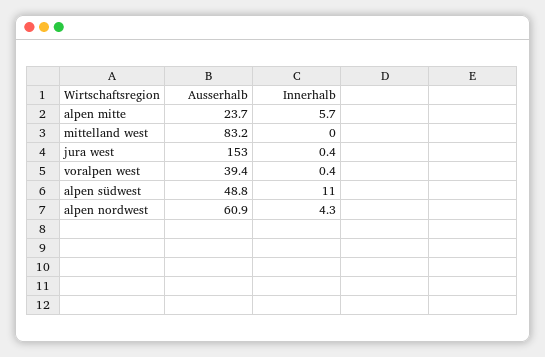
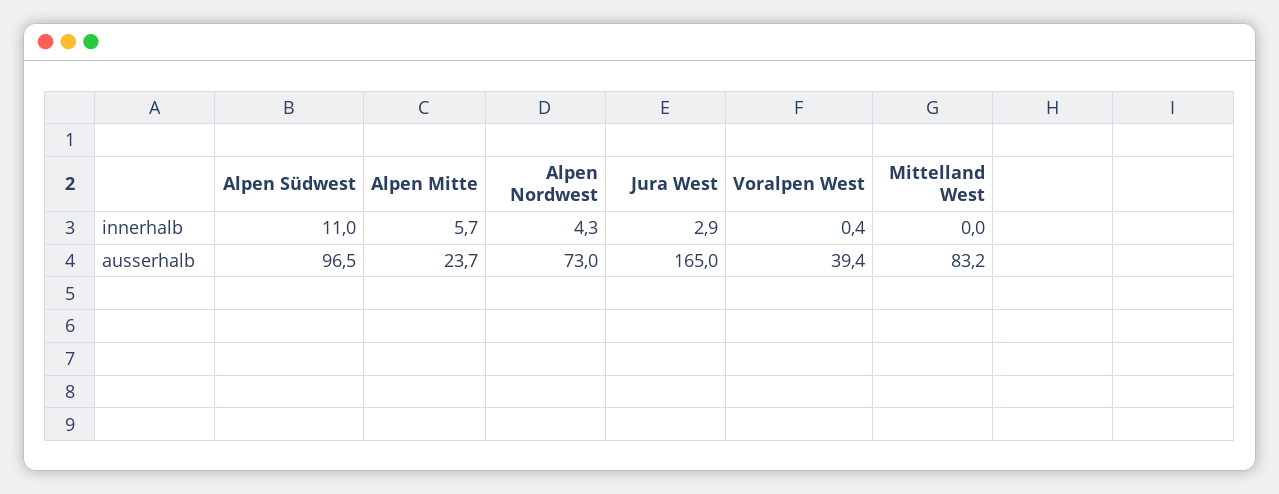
  {
    "Ausserhalb": {
      "alpen mitte": 23.7,
      "mittelland west": 83.2,
-     "jura west": 153,
+     "jura west": 165,
      "voralpen west": 39.4,
-     "alpen südwest": 48.8,
+     "alpen südwest": 96.5,
-     "alpen nordwest": 60.9
+     "alpen nordwest": 73
    },
    "Innerhalb": {
      "alpen mitte": 5.7,
      "mittelland west": 0,
-     "jura west": 0.4,
+     "jura west": 2.9,
      "voralpen west": 0.4,
      "alpen südwest": 11,
      "alpen nordwest": 4.3
    }
  }

